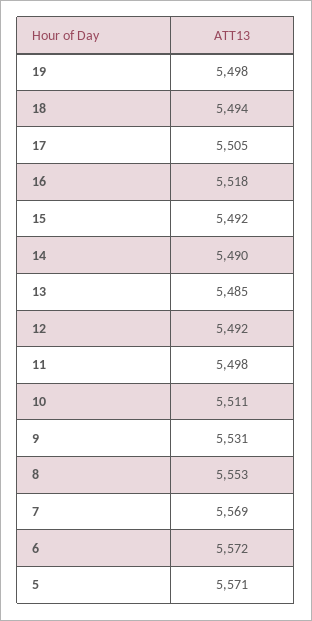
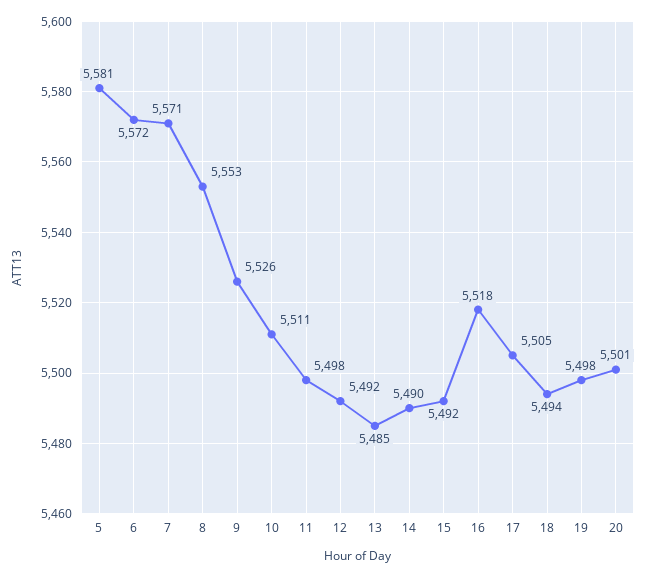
  {
    "19": 5498,
    "18": 5494,
    "17": 5505,
    "16": 5518,
    "15": 5492,
    "14": 5490,
    "13": 5485,
    "12": 5492,
    "11": 5498,
    "10": 5511,
-   "9": 5531,
+   "9": 5526,
    "8": 5553,
-   "7": 5569,
+   "7": 5571,
    "6": 5572,
-   "5": 5571
+   "5": 5581,
+   "20": 5501
  }

